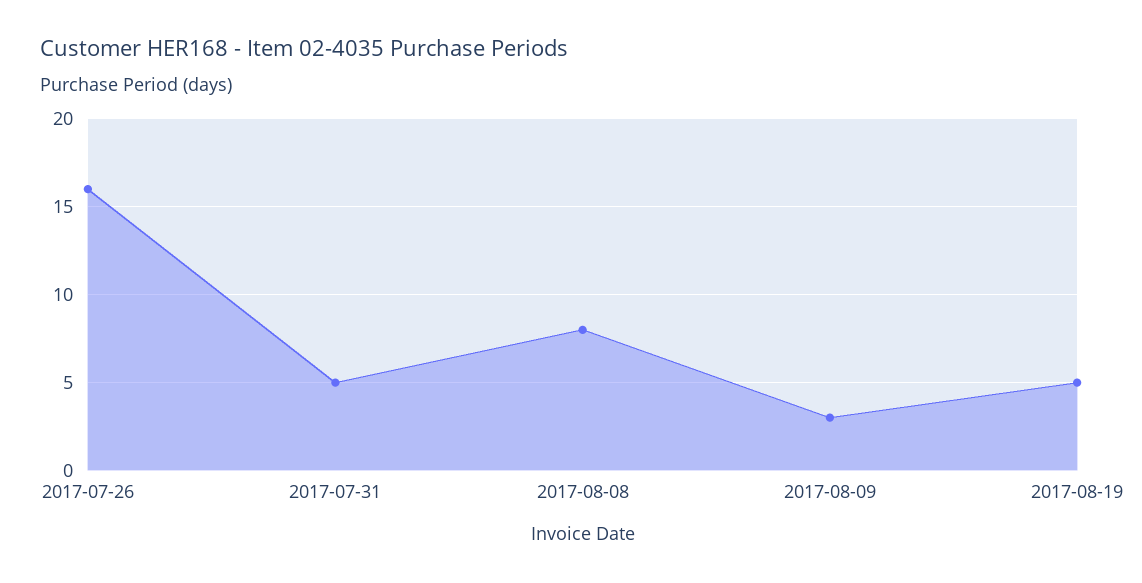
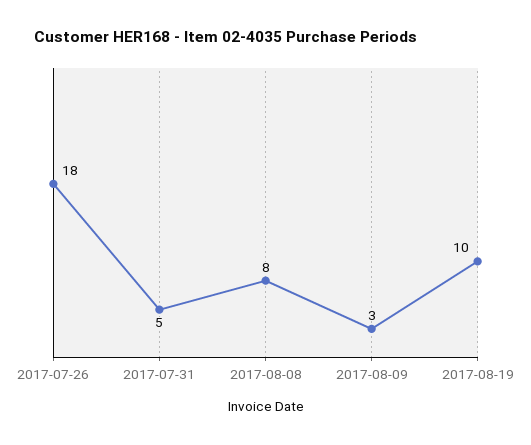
  {
-   "2017-07-26": 16,
+   "2017-07-26": 18,
    "2017-07-31": 5,
    "2017-08-08": 8,
    "2017-08-09": 3,
-   "2017-08-19": 5
+   "2017-08-19": 10
  }

